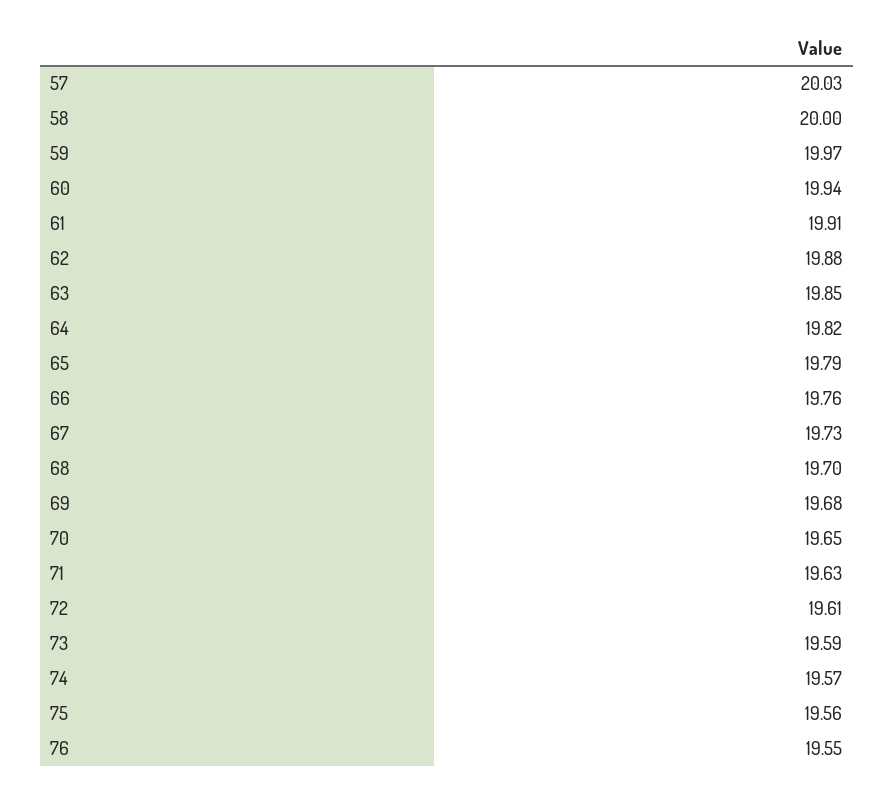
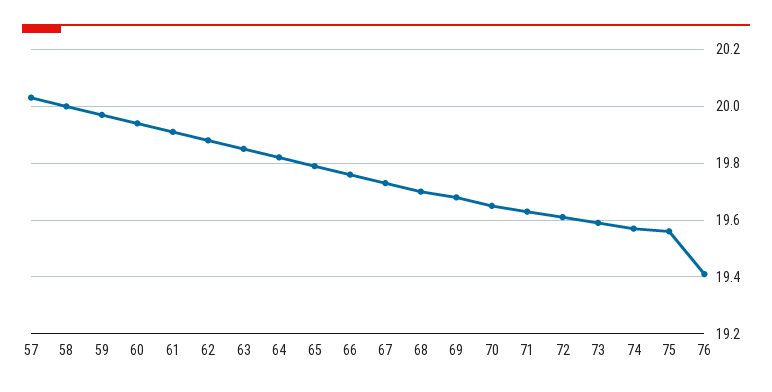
  {
    "57": 20.03,
    "58": 20,
    "59": 19.97,
    "60": 19.94,
    "61": 19.91,
    "62": 19.88,
    "63": 19.85,
    "64": 19.82,
    "65": 19.79,
    "66": 19.76,
    "67": 19.73,
    "68": 19.7,
    "69": 19.68,
    "70": 19.65,
    "71": 19.63,
    "72": 19.61,
    "73": 19.59,
    "74": 19.57,
    "75": 19.56,
-   "76": 19.55
+   "76": 19.4
  }

